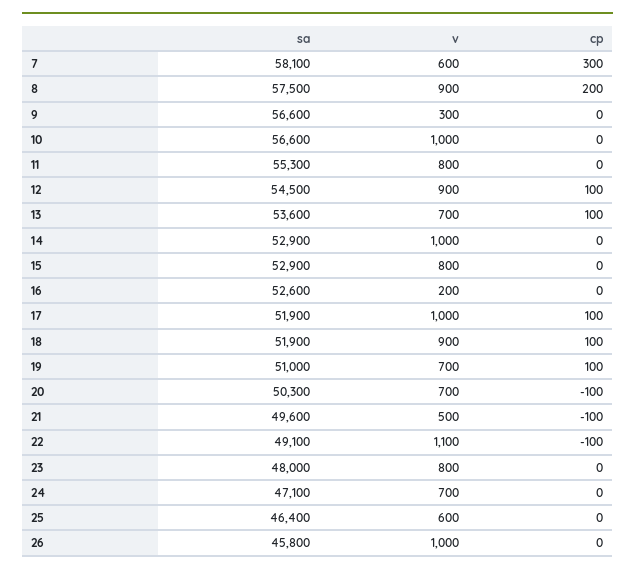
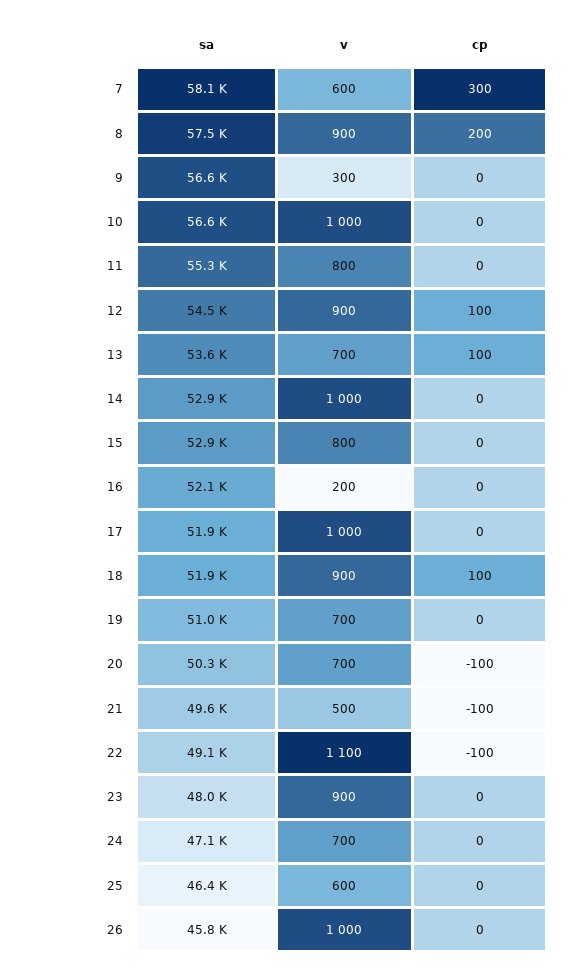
  {
    "sa": {
      "7": 58100,
      "8": 57500,
      "9": 56600,
      "10": 56600,
      "11": 55300,
      "12": 54500,
      "13": 53600,
      "14": 52900,
      "15": 52900,
-     "16": 52600,
+     "16": 52100,
      "17": 51900,
      "18": 51900,
      "19": 51000,
      "20": 50300,
      "21": 49600,
      "22": 49100,
      "23": 48000,
      "24": 47100,
      "25": 46400,
      "26": 45800
    },
    "v": {
      "7": 600,
      "8": 900,
      "9": 300,
      "10": 1000,
      "11": 800,
      "12": 900,
      "13": 700,
      "14": 1000,
      "15": 800,
      "16": 200,
      "17": 1000,
      "18": 900,
      "19": 700,
      "20": 700,
      "21": 500,
      "22": 1100,
-     "23": 800,
+     "23": 900,
      "24": 700,
      "25": 600,
      "26": 1000
    },
    "cp": {
      "7": 300,
      "8": 200,
      "9": 0,
      "10": 0,
      "11": 0,
      "12": 100,
      "13": 100,
      "14": 0,
      "15": 0,
      "16": 0,
-     "17": 100,
+     "17": 0,
      "18": 100,
-     "19": 100,
+     "19": 0,
      "20": -100,
      "21": -100,
      "22": -100,
      "23": 0,
      "24": 0,
      "25": 0,
      "26": 0
    }
  }

